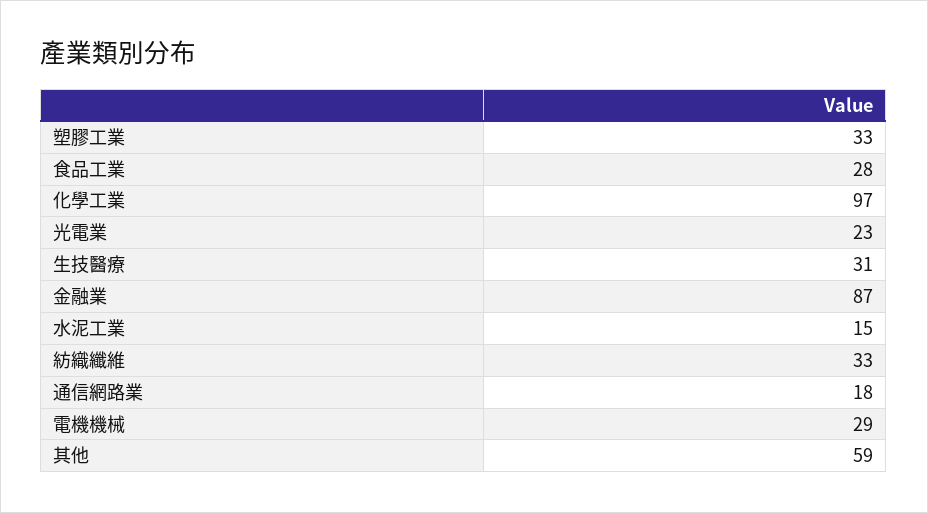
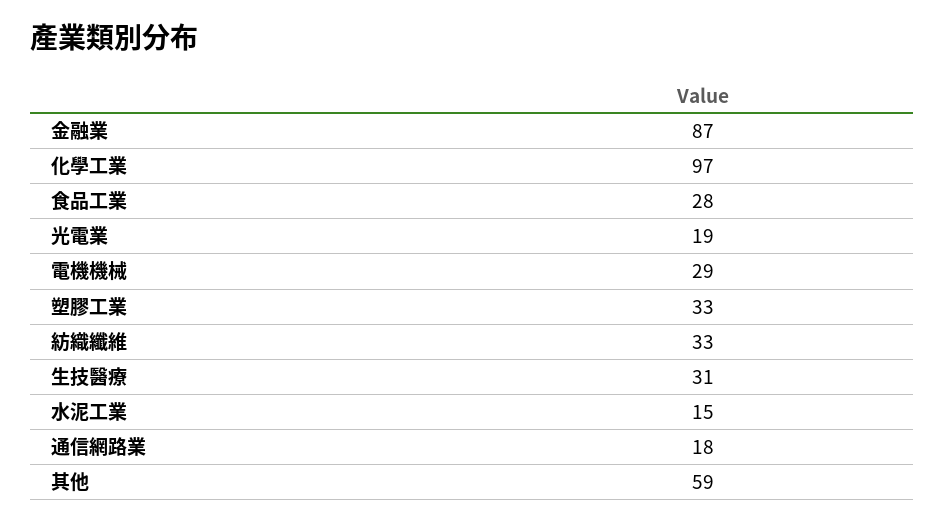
  {
    "塑膠工業": 33,
    "食品工業": 28,
    "化學工業": 97,
-   "光電業": 23,
+   "光電業": 19,
    "生技醫療": 31,
    "金融業": 87,
    "水泥工業": 15,
    "紡織纖維": 33,
    "通信網路業": 18,
    "電機機械": 29,
    "其他": 59
  }

